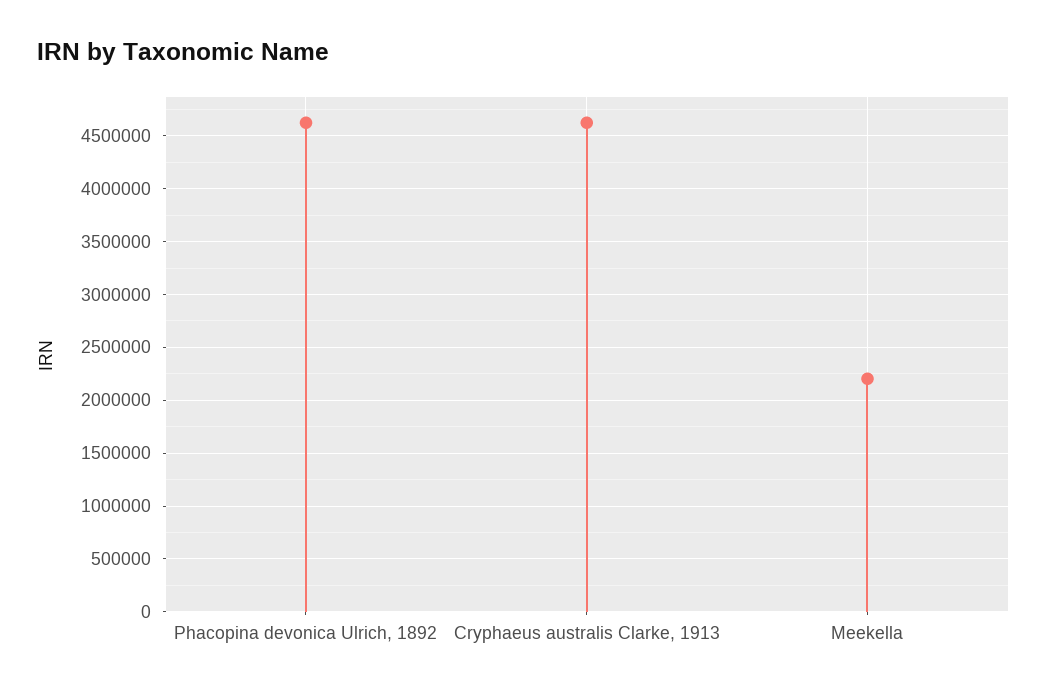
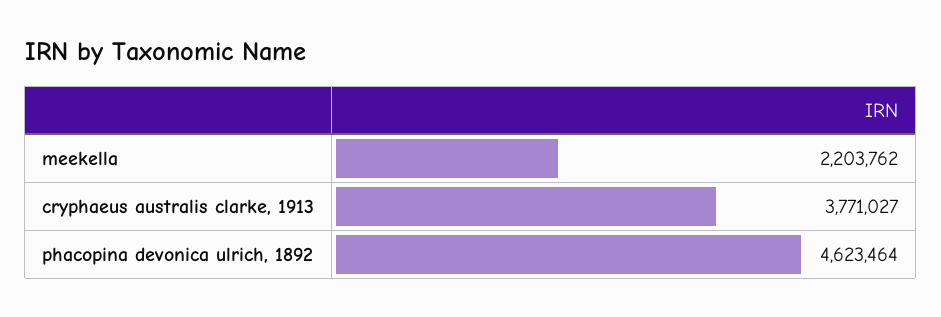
  {
    "Phacopina devonica Ulrich, 1892": 4623464,
-   "Cryphaeus australis Clarke, 1913": 4600000,
+   "Cryphaeus australis Clarke, 1913": 3771027,
    "Meekella": 2203762
  }

